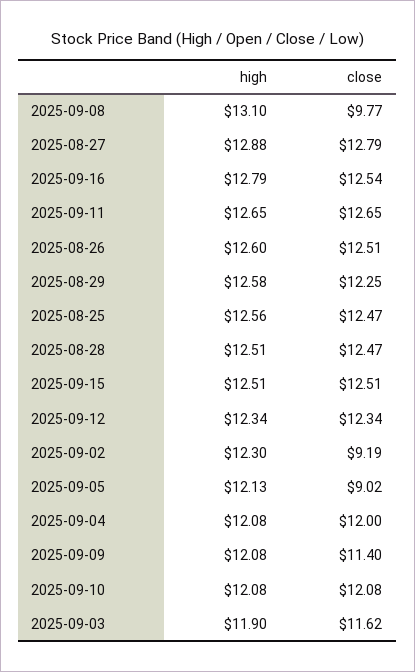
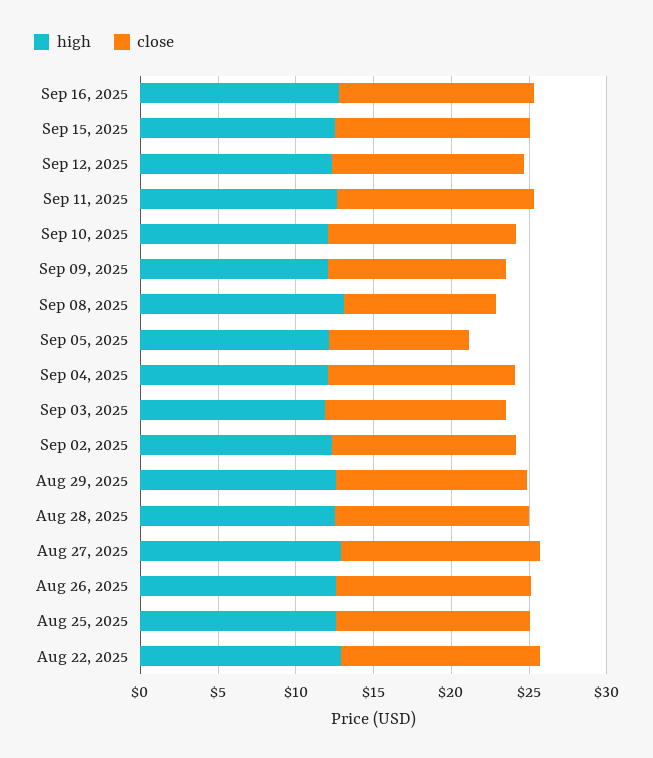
  {
    "high": {
      "2025-09-08": 13.1,
      "2025-08-27": 12.88,
      "2025-09-16": 12.79,
      "2025-09-11": 12.65,
      "2025-08-26": 12.6,
      "2025-08-29": 12.58,
      "2025-08-25": 12.56,
      "2025-08-28": 12.51,
      "2025-09-15": 12.51,
      "2025-09-12": 12.34,
      "2025-09-02": 12.3,
      "2025-09-05": 12.13,
      "2025-09-04": 12.08,
      "2025-09-09": 12.08,
      "2025-09-10": 12.08,
-     "2025-09-03": 11.9
+     "2025-09-03": 11.9,
+     "Aug 22, 2025": 13
    },
    "close": {
      "2025-09-08": 9.77,
      "2025-08-27": 12.79,
      "2025-09-16": 12.54,
      "2025-09-11": 12.65,
      "2025-08-26": 12.51,
      "2025-08-29": 12.25,
      "2025-08-25": 12.47,
      "2025-08-28": 12.47,
      "2025-09-15": 12.51,
      "2025-09-12": 12.34,
-     "2025-09-02": 9.19,
+     "2025-09-02": 12,
      "2025-09-05": 9.02,
      "2025-09-04": 12,
      "2025-09-09": 11.4,
      "2025-09-10": 12.08,
-     "2025-09-03": 11.62
+     "2025-09-03": 11.62,
+     "Aug 22, 2025": 13
    }
  }

